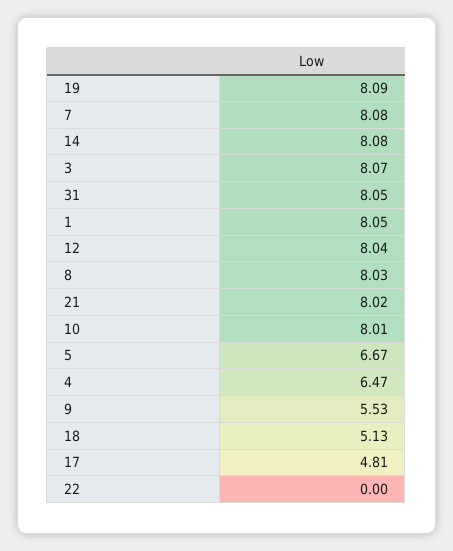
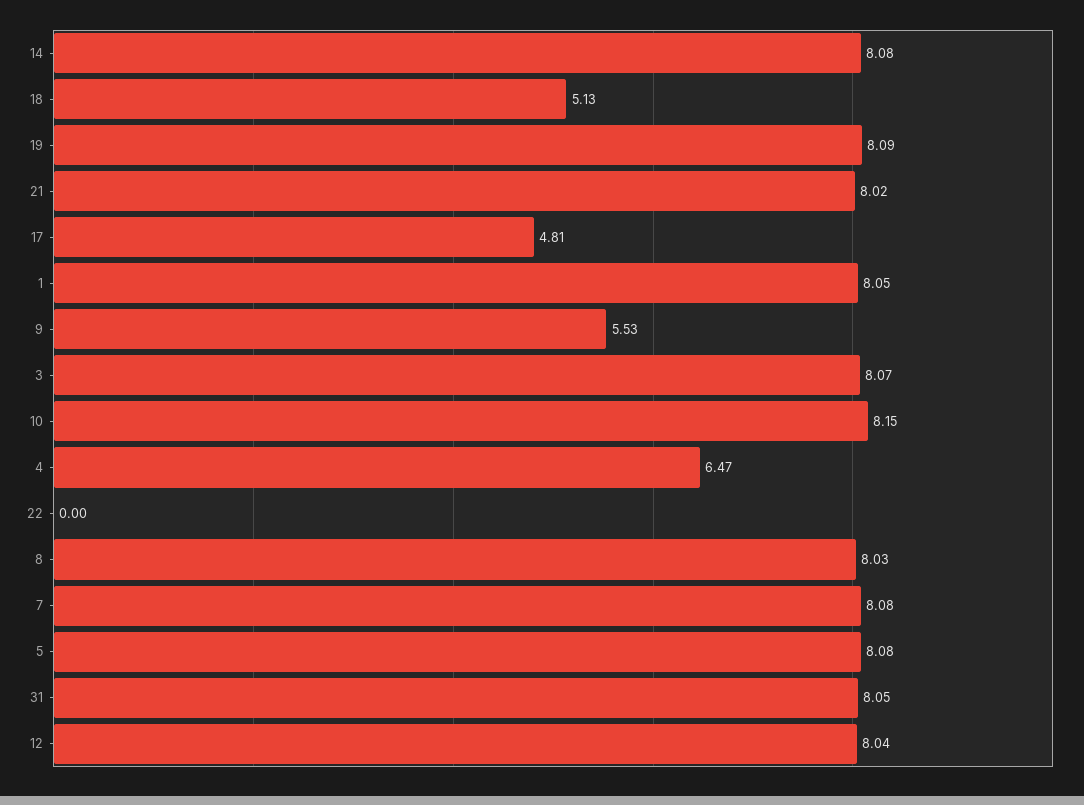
  {
    "19": 8.09,
    "7": 8.08,
    "14": 8.08,
    "3": 8.07,
    "31": 8.05,
    "1": 8.05,
    "12": 8.04,
    "8": 8.03,
    "21": 8.02,
-   "10": 8.01,
+   "10": 8.15,
-   "5": 6.67,
+   "5": 8.08,
    "4": 6.47,
    "9": 5.53,
    "18": 5.13,
    "17": 4.81,
    "22": 0
  }

